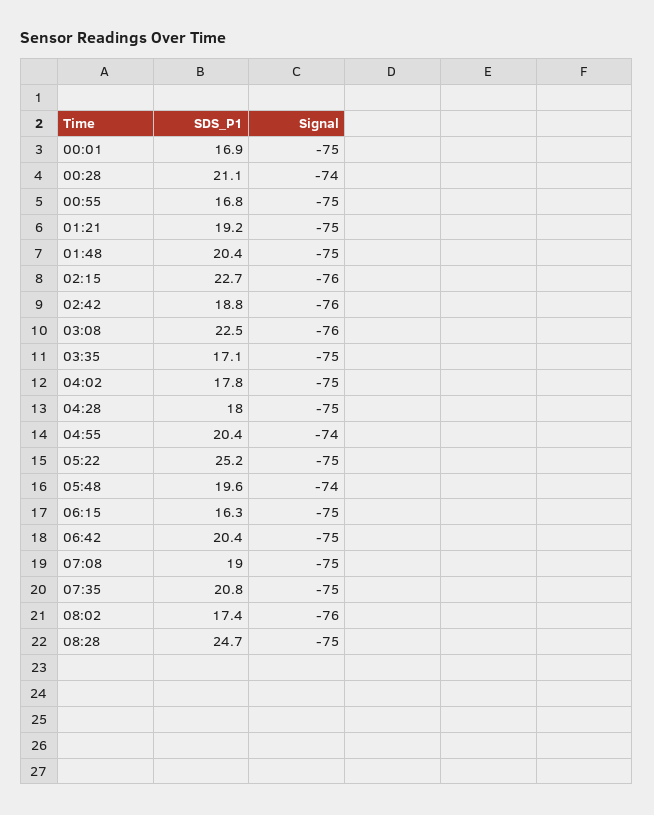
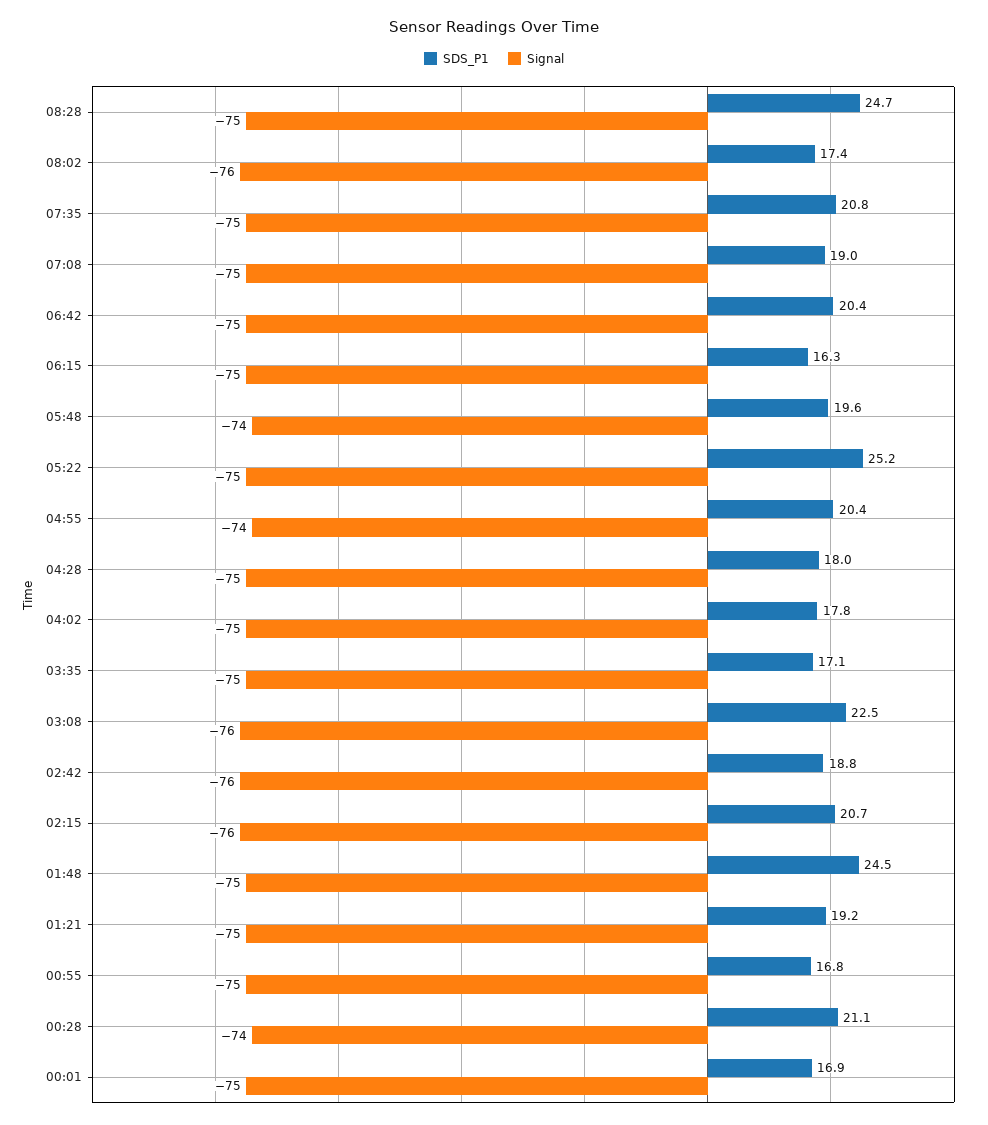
  {
    "SDS_P1": {
      "00:01": 16.9,
      "00:28": 21.1,
      "00:55": 16.8,
      "01:21": 19.2,
-     "01:48": 20.4,
+     "01:48": 24.5,
-     "02:15": 22.7,
+     "02:15": 20.7,
      "02:42": 18.8,
      "03:08": 22.5,
      "03:35": 17.1,
      "04:02": 17.8,
      "04:28": 18,
      "04:55": 20.4,
      "05:22": 25.2,
      "05:48": 19.6,
      "06:15": 16.3,
      "06:42": 20.4,
      "07:08": 19,
      "07:35": 20.8,
      "08:02": 17.4,
      "08:28": 24.7
    },
    "Signal": {
      "00:01": -75,
      "00:28": -74,
      "00:55": -75,
      "01:21": -75,
      "01:48": -75,
      "02:15": -76,
      "02:42": -76,
      "03:08": -76,
      "03:35": -75,
      "04:02": -75,
      "04:28": -75,
      "04:55": -74,
      "05:22": -75,
      "05:48": -74,
      "06:15": -75,
      "06:42": -75,
      "07:08": -75,
      "07:35": -75,
      "08:02": -76,
      "08:28": -75
    }
  }

